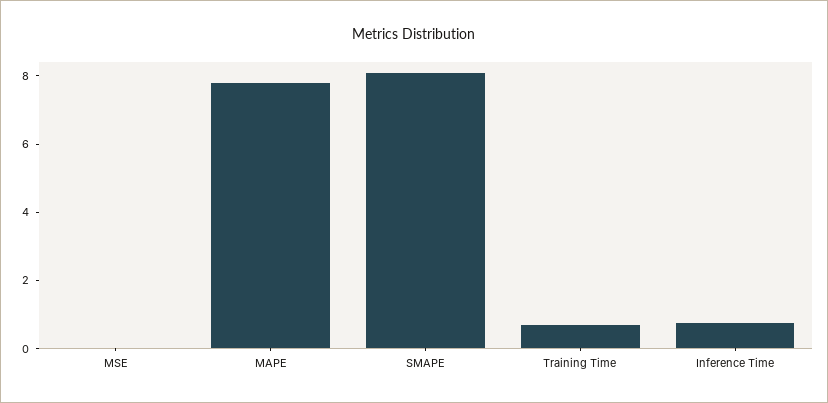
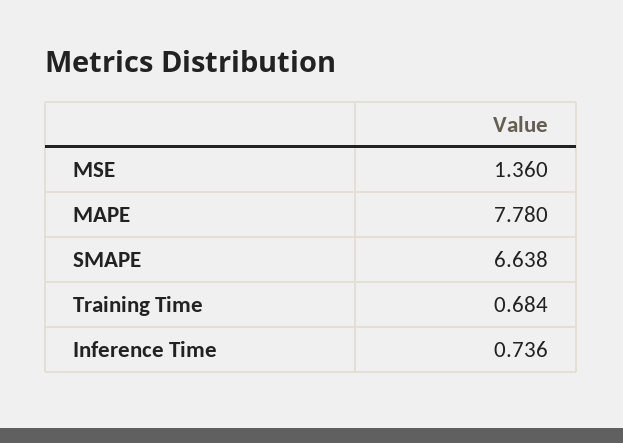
  {
-   "MSE": 0,
+   "MSE": 1.36,
    "MAPE": 7.78,
-   "SMAPE": 8,
+   "SMAPE": 6.638,
    "Training Time": 0.684,
    "Inference Time": 0.736
  }

